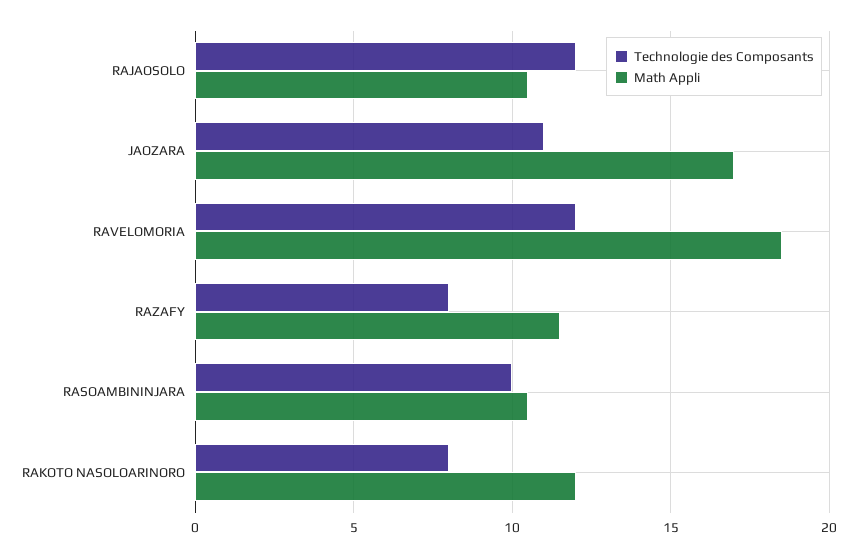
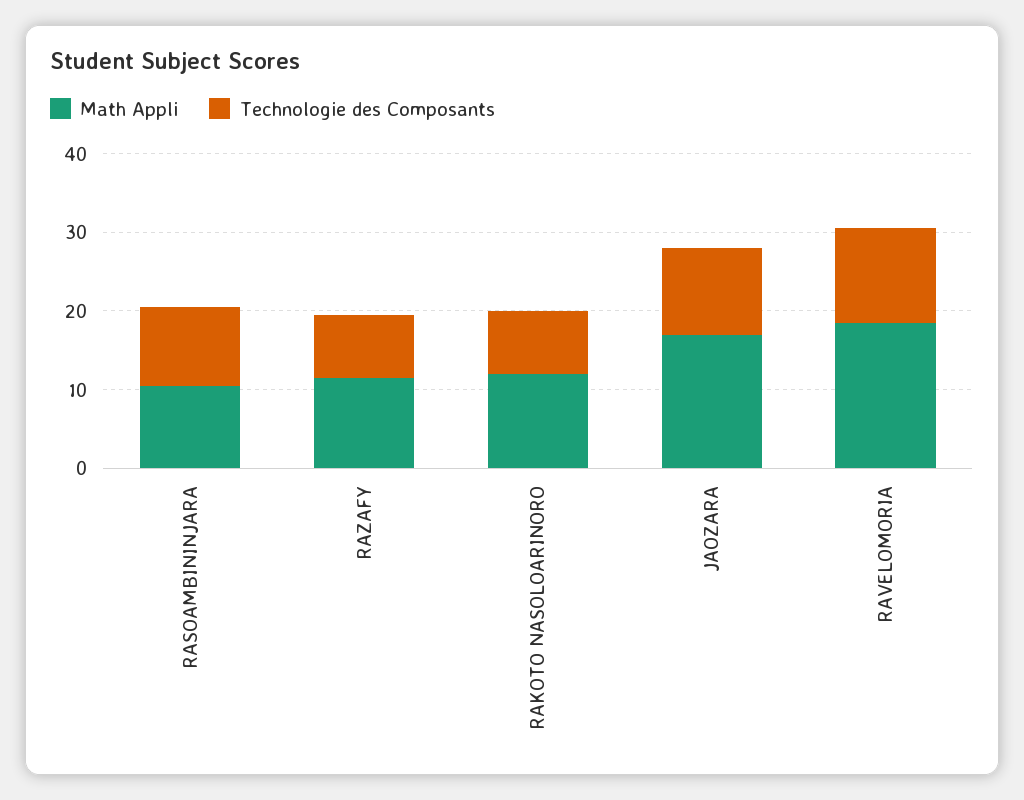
  {
    "Technologie des Composants": {
-     "RAJAOSOLO": 12,
      "JAOZARA": 11,
      "RAVELOMORIA": 12,
      "RAZAFY": 8,
      "RASOAMBININJARA": 10,
      "RAKOTO NASOLOARINORO": 8
    },
    "Math Appli": {
-     "RAJAOSOLO": 10.5,
      "JAOZARA": 17,
      "RAVELOMORIA": 18.5,
      "RAZAFY": 11.5,
      "RASOAMBININJARA": 10.5,
      "RAKOTO NASOLOARINORO": 12
    }
  }

